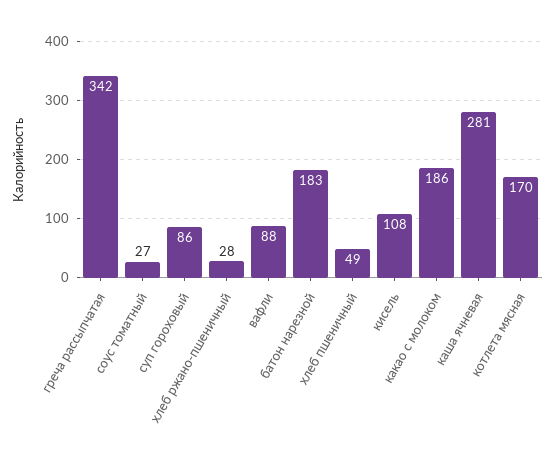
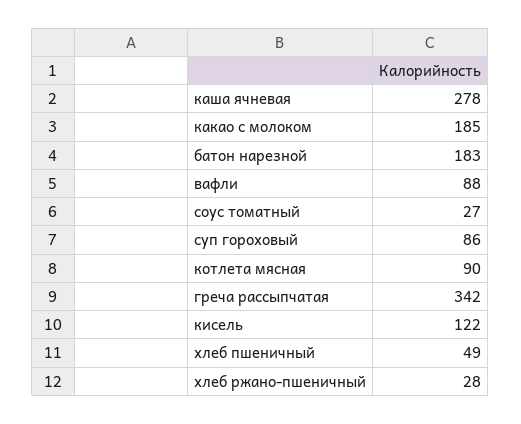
  {
    "греча рассыпчатая": 342,
    "соус томатный": 27,
    "суп гороховый": 86,
    "хлеб ржано-пшеничный": 28,
    "вафли": 88,
    "батон нарезной": 183,
    "хлеб пшеничный": 49,
-   "кисель": 108,
+   "кисель": 122,
-   "какао с молоком": 186,
+   "какао с молоком": 185,
-   "каша ячневая": 281,
+   "каша ячневая": 278,
-   "котлета мясная": 170
+   "котлета мясная": 90
  }

